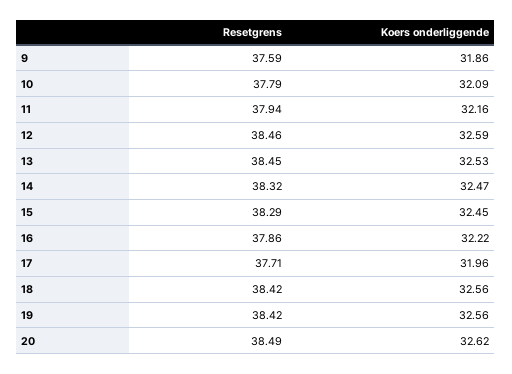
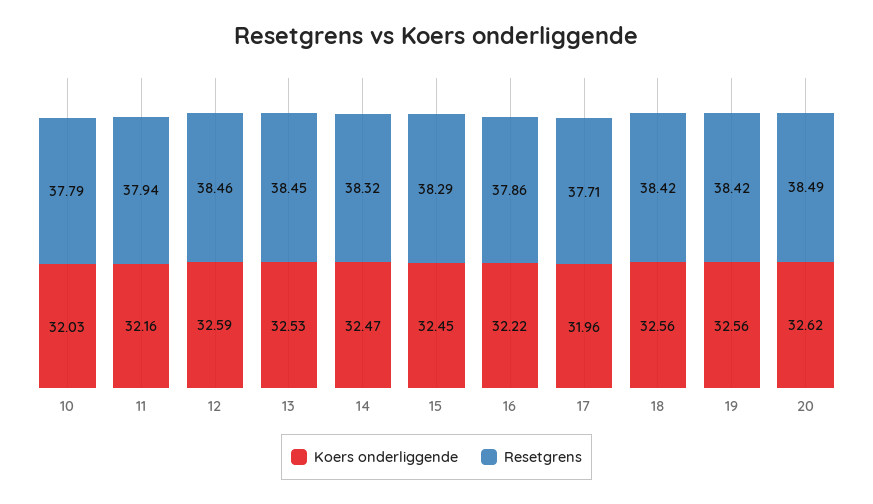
  {
    "Resetgrens": {
-     "9": 37.59,
      "10": 37.79,
      "11": 37.94,
      "12": 38.46,
      "13": 38.45,
      "14": 38.32,
      "15": 38.29,
      "16": 37.86,
      "17": 37.71,
      "18": 38.42,
      "19": 38.42,
      "20": 38.49
    },
    "Koers onderliggende": {
-     "9": 31.86,
-     "10": 32.09,
+     "10": 32.03,
      "11": 32.16,
      "12": 32.59,
      "13": 32.53,
      "14": 32.47,
      "15": 32.45,
      "16": 32.22,
      "17": 31.96,
      "18": 32.56,
      "19": 32.56,
      "20": 32.62
    }
  }

